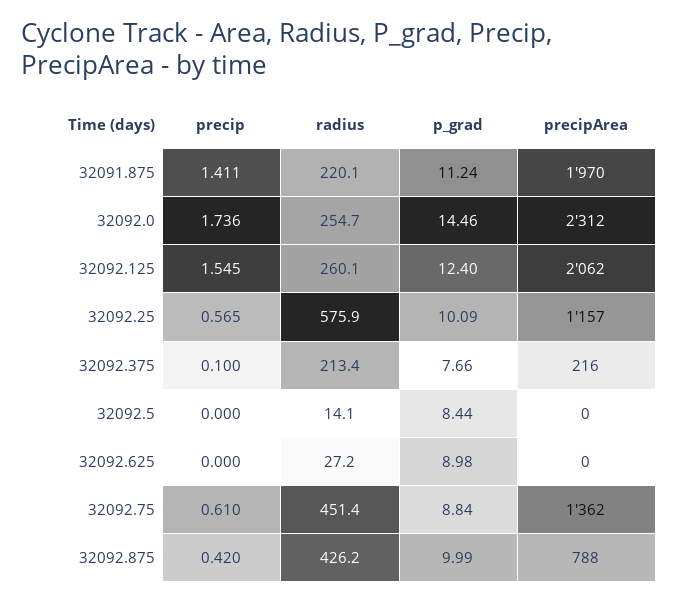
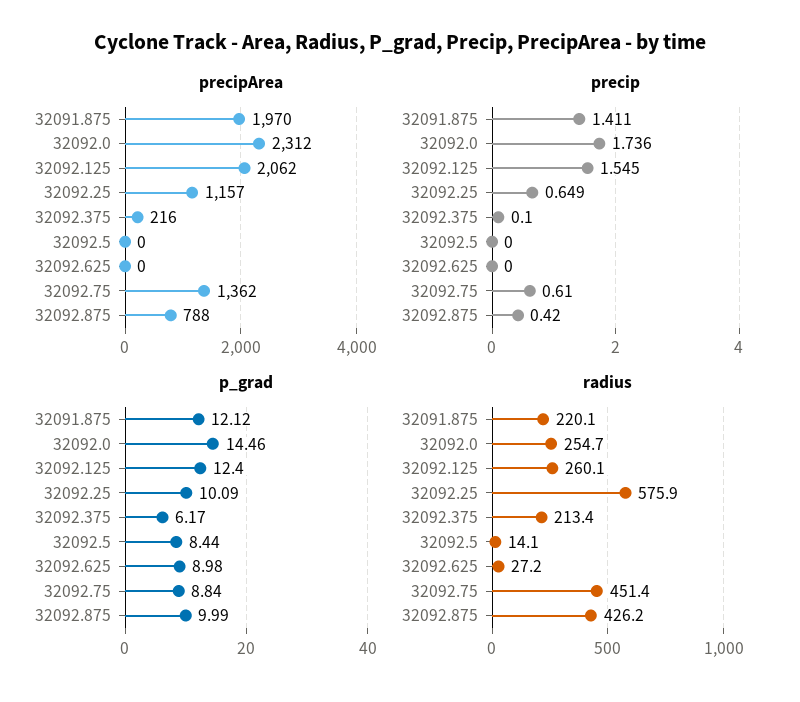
  {
    "precip": {
      "32091.875": 1.411,
      "32092.0": 1.736,
      "32092.125": 1.545,
-     "32092.25": 0.565,
+     "32092.25": 0.649,
      "32092.375": 0.1,
      "32092.5": 0,
      "32092.625": 0,
      "32092.75": 0.61,
      "32092.875": 0.42
    },
    "radius": {
      "32091.875": 220.1,
      "32092.0": 254.7,
      "32092.125": 260.1,
      "32092.25": 575.9,
      "32092.375": 213.4,
      "32092.5": 14.1,
      "32092.625": 27.2,
      "32092.75": 451.4,
      "32092.875": 426.2
    },
    "p_grad": {
-     "32091.875": 11.24,
+     "32091.875": 12.12,
      "32092.0": 14.46,
      "32092.125": 12.4,
      "32092.25": 10.09,
-     "32092.375": 7.66,
+     "32092.375": 6.17,
      "32092.5": 8.44,
      "32092.625": 8.98,
      "32092.75": 8.84,
      "32092.875": 9.99
    },
    "precipArea": {
      "32091.875": 1970,
      "32092.0": 2312,
      "32092.125": 2062,
      "32092.25": 1157,
      "32092.375": 216,
      "32092.5": 0,
      "32092.625": 0,
      "32092.75": 1362,
      "32092.875": 788
    }
  }

